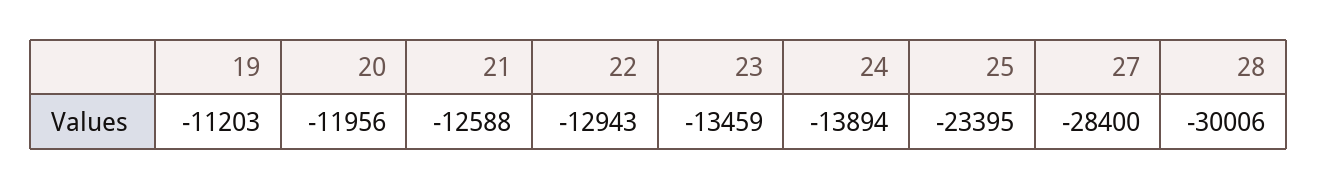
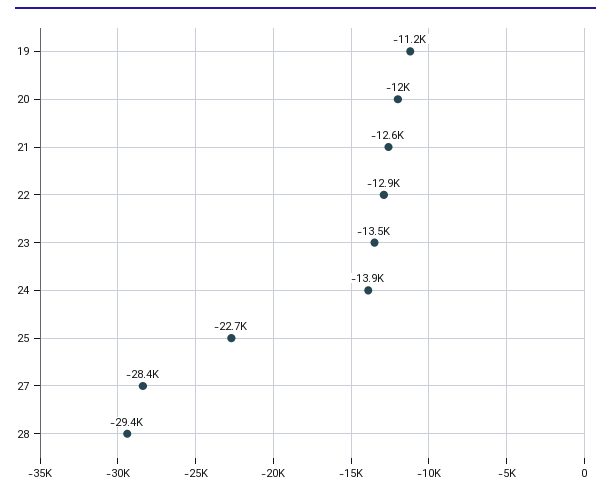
  {
    "19": -11203,
    "20": -11956,
    "21": -12588,
    "22": -12943,
    "23": -13459,
    "24": -13894,
-   "25": -23395,
+   "25": -22700,
    "27": -28400,
-   "28": -30006
+   "28": -29400
  }

